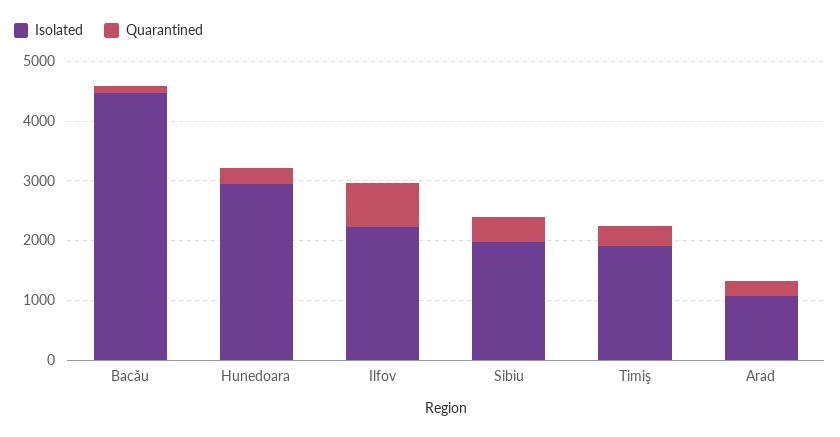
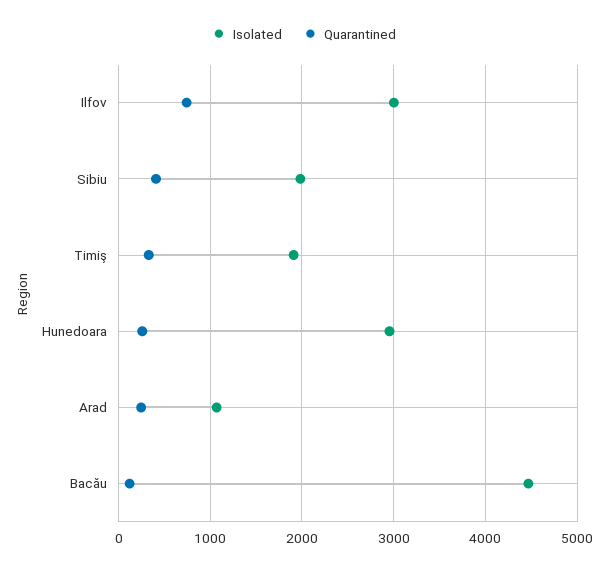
  {
    "Isolated": {
      "Bacău": 4500,
      "Hunedoara": 3000,
-     "Ilfov": 2200,
+     "Ilfov": 3000,
      "Sibiu": 2000,
      "Timiş": 1900,
      "Arad": 1100
    },
    "Quarantined": {
      "Bacău": 100,
      "Hunedoara": 300,
      "Ilfov": 700,
      "Sibiu": 400,
      "Timiş": 300,
      "Arad": 200
    }
  }

